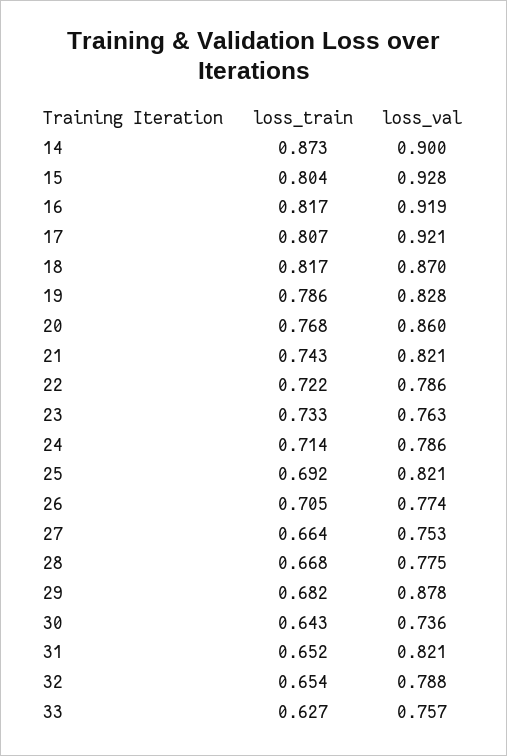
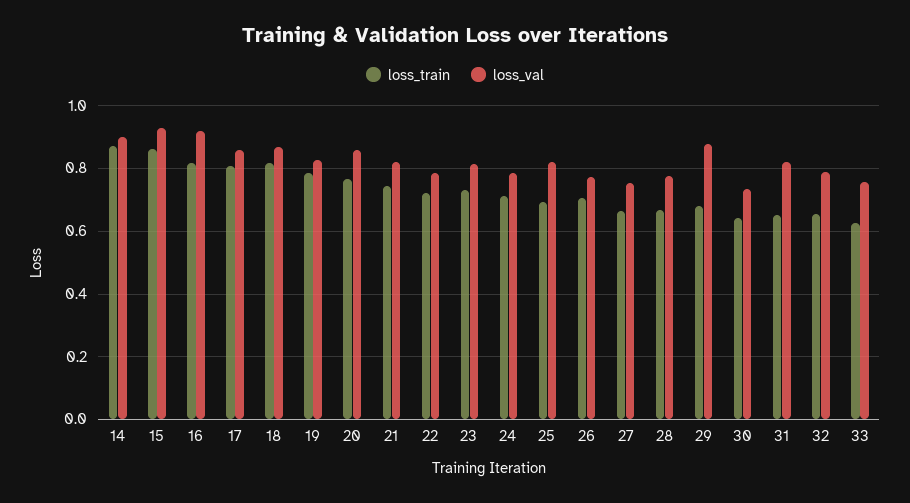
  {
    "loss_train": {
      "14": 0.873,
-     "15": 0.804,
+     "15": 0.86,
      "16": 0.817,
      "17": 0.807,
      "18": 0.817,
      "19": 0.786,
      "20": 0.768,
      "21": 0.743,
      "22": 0.722,
      "23": 0.733,
      "24": 0.714,
      "25": 0.692,
      "26": 0.705,
      "27": 0.664,
      "28": 0.668,
      "29": 0.682,
      "30": 0.643,
      "31": 0.652,
      "32": 0.654,
      "33": 0.627
    },
    "loss_val": {
      "14": 0.9,
      "15": 0.928,
      "16": 0.919,
-     "17": 0.921,
+     "17": 0.86,
      "18": 0.87,
      "19": 0.828,
      "20": 0.86,
      "21": 0.821,
      "22": 0.786,
-     "23": 0.763,
+     "23": 0.82,
      "24": 0.786,
      "25": 0.821,
      "26": 0.774,
      "27": 0.753,
      "28": 0.775,
      "29": 0.878,
      "30": 0.736,
      "31": 0.821,
      "32": 0.788,
      "33": 0.757
    }
  }

